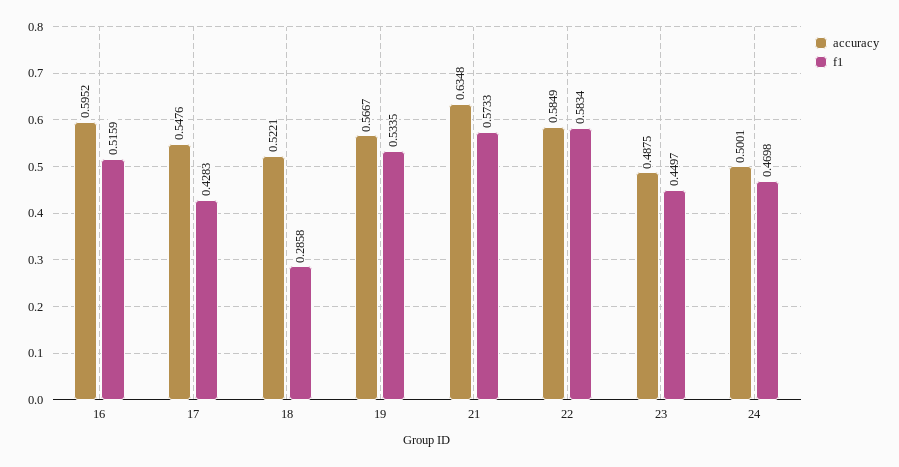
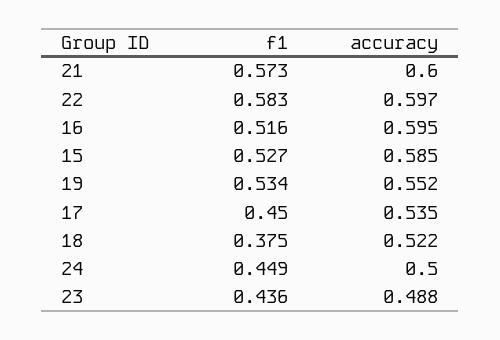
  {
    "accuracy": {
      "16": 0.5952,
-     "17": 0.5476,
+     "17": 0.535,
      "18": 0.5221,
-     "19": 0.5667,
+     "19": 0.552,
-     "21": 0.6348,
+     "21": 0.6,
-     "22": 0.5849,
+     "22": 0.597,
      "23": 0.4875,
-     "24": 0.5001
+     "24": 0.5001,
+     "15": 0.585
    },
    "f1": {
      "16": 0.5159,
-     "17": 0.4283,
+     "17": 0.45,
-     "18": 0.2858,
+     "18": 0.375,
      "19": 0.5335,
      "21": 0.5733,
      "22": 0.5834,
-     "23": 0.4497,
+     "23": 0.436,
-     "24": 0.4698
+     "24": 0.449,
+     "15": 0.527
    }
  }

